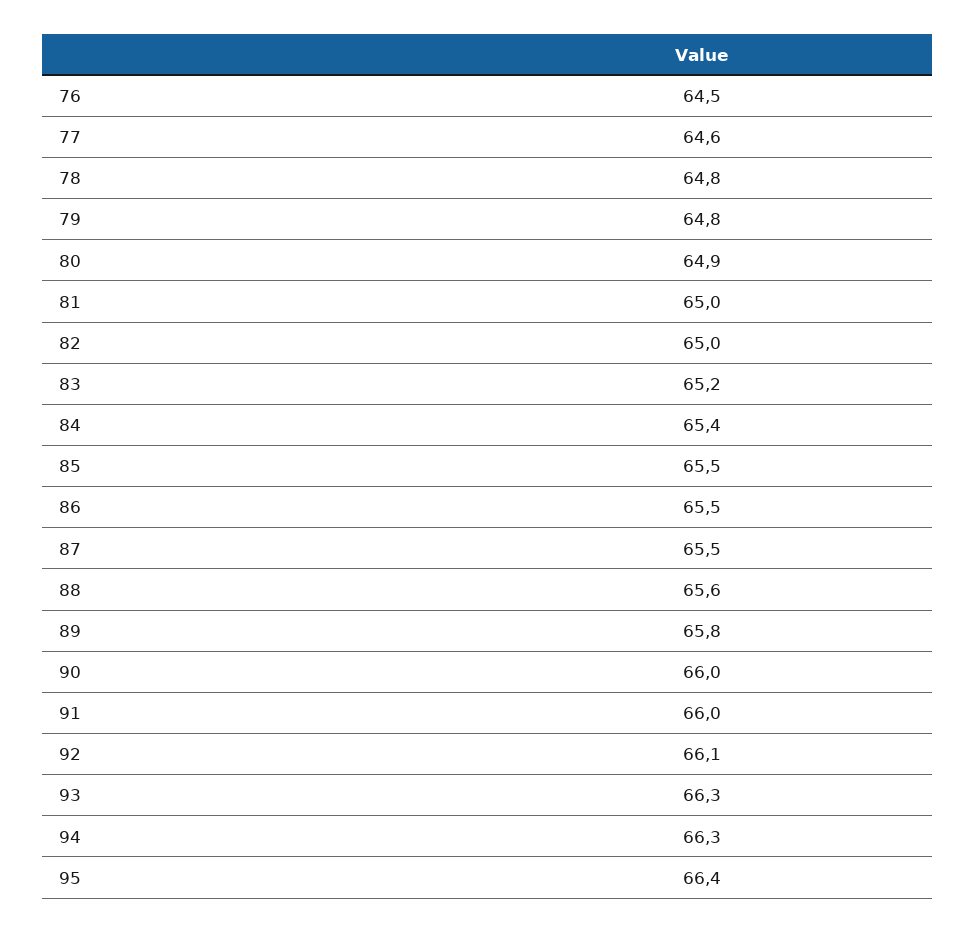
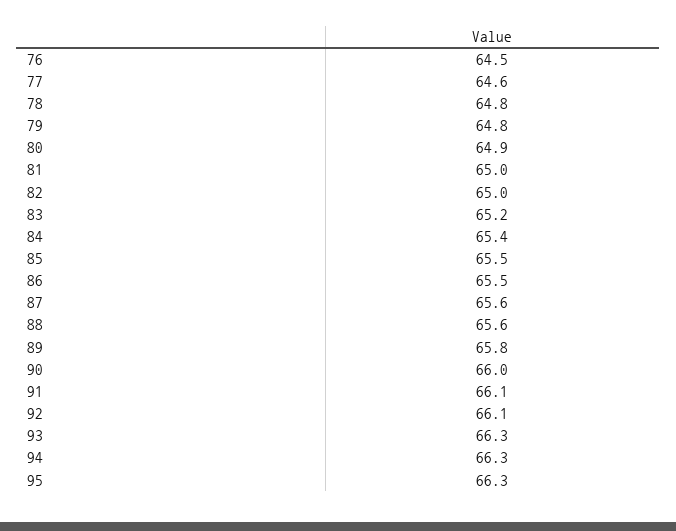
  {
    "76": 64.5,
    "77": 64.6,
    "78": 64.8,
    "79": 64.8,
    "80": 64.9,
    "81": 65,
    "82": 65,
    "83": 65.2,
    "84": 65.4,
    "85": 65.5,
    "86": 65.5,
-   "87": 65.5,
+   "87": 65.6,
    "88": 65.6,
    "89": 65.8,
    "90": 66,
-   "91": 66,
+   "91": 66.1,
    "92": 66.1,
    "93": 66.3,
    "94": 66.3,
-   "95": 66.4
+   "95": 66.3
  }

